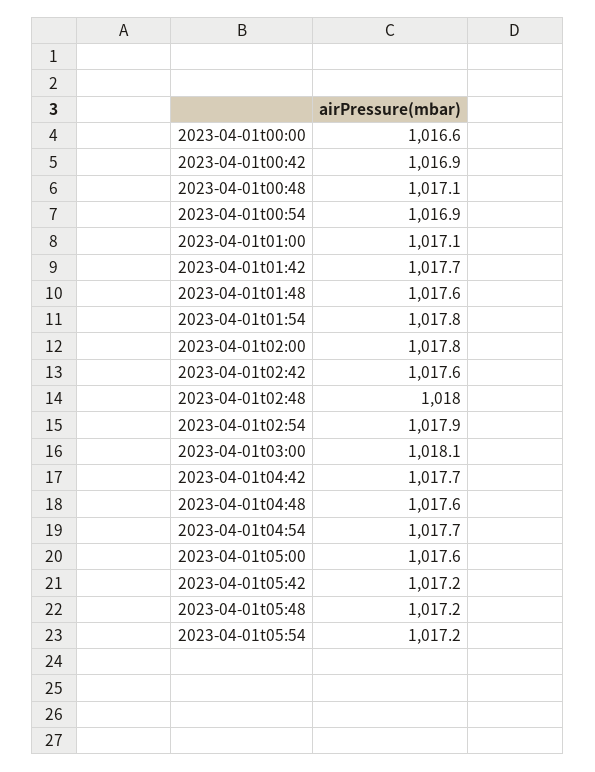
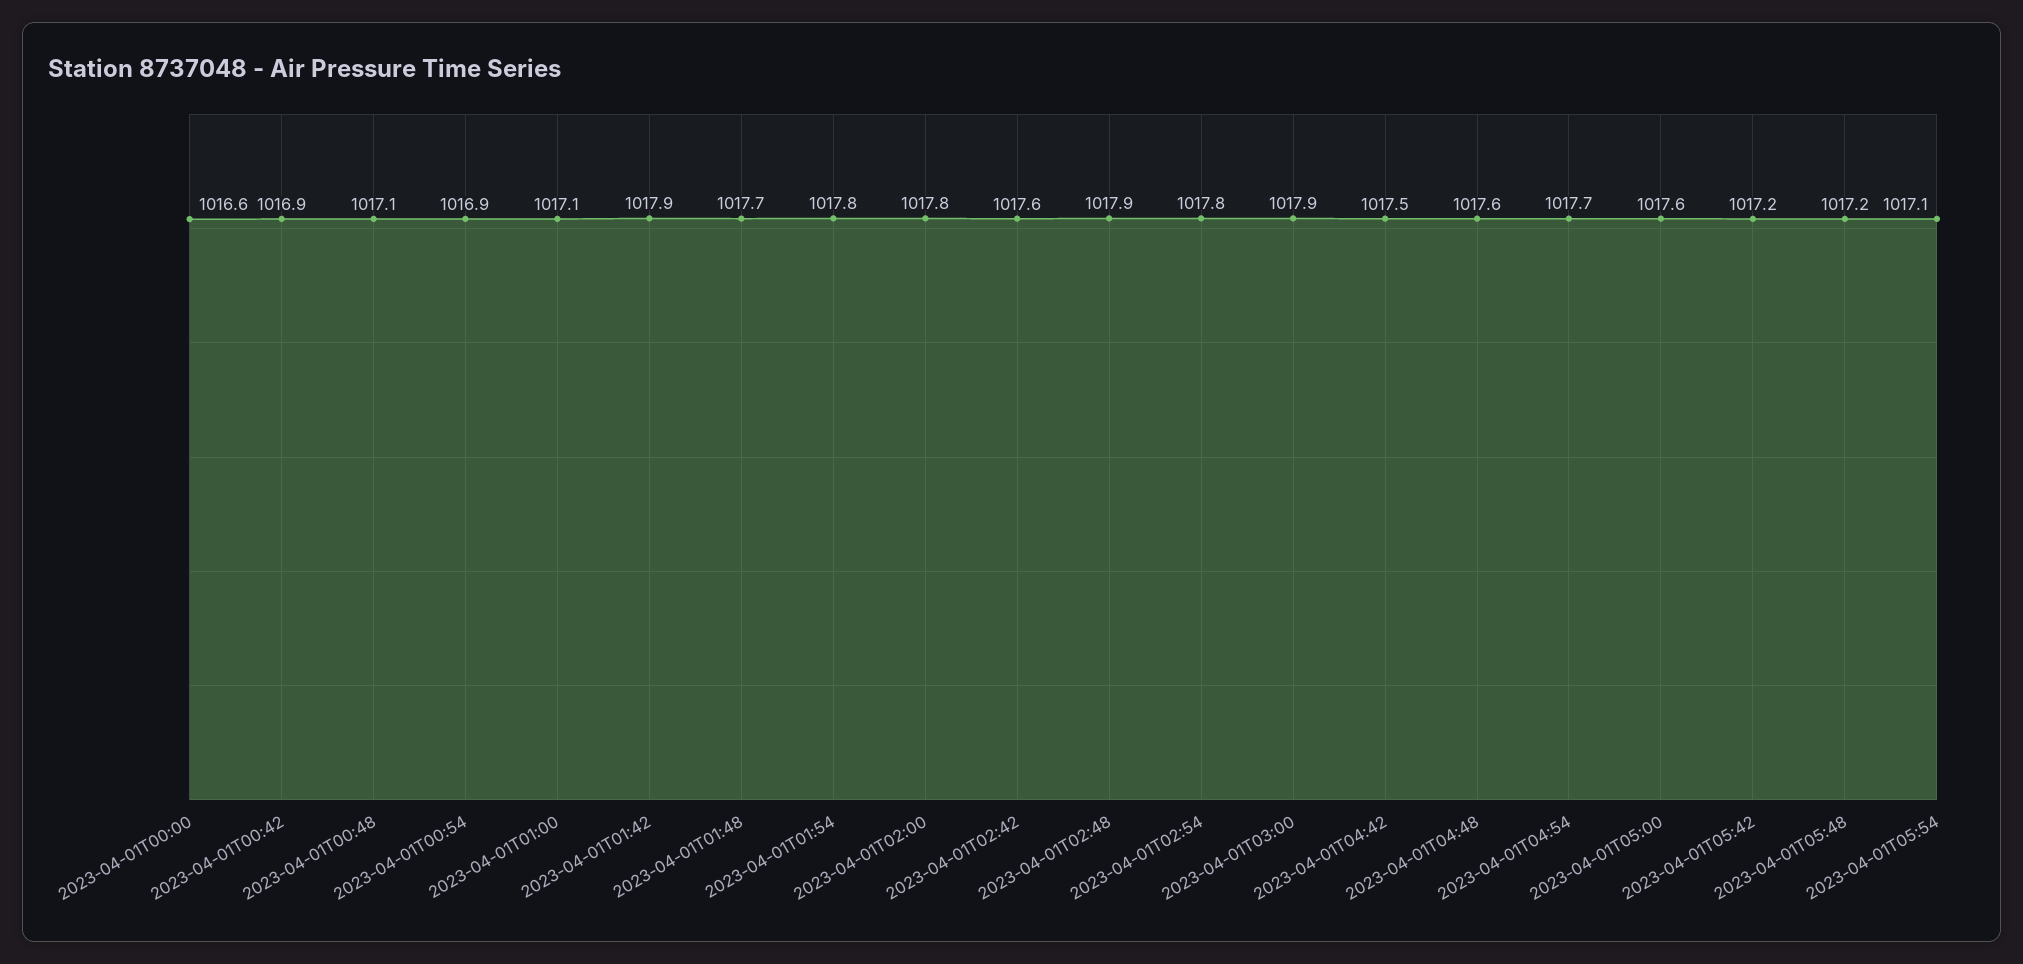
  {
    "2023-04-01t00:00": 1016.6,
    "2023-04-01t00:42": 1016.9,
    "2023-04-01t00:48": 1017.1,
    "2023-04-01t00:54": 1016.9,
    "2023-04-01t01:00": 1017.1,
-   "2023-04-01t01:42": 1017.7,
+   "2023-04-01t01:42": 1017.9,
-   "2023-04-01t01:48": 1017.6,
+   "2023-04-01t01:48": 1017.7,
    "2023-04-01t01:54": 1017.8,
    "2023-04-01t02:00": 1017.8,
    "2023-04-01t02:42": 1017.6,
-   "2023-04-01t02:48": 1018,
+   "2023-04-01t02:48": 1017.9,
-   "2023-04-01t02:54": 1017.9,
+   "2023-04-01t02:54": 1017.8,
-   "2023-04-01t03:00": 1018.1,
+   "2023-04-01t03:00": 1017.9,
-   "2023-04-01t04:42": 1017.7,
+   "2023-04-01t04:42": 1017.5,
    "2023-04-01t04:48": 1017.6,
    "2023-04-01t04:54": 1017.7,
    "2023-04-01t05:00": 1017.6,
    "2023-04-01t05:42": 1017.2,
    "2023-04-01t05:48": 1017.2,
-   "2023-04-01t05:54": 1017.2
+   "2023-04-01t05:54": 1017.1
  }

